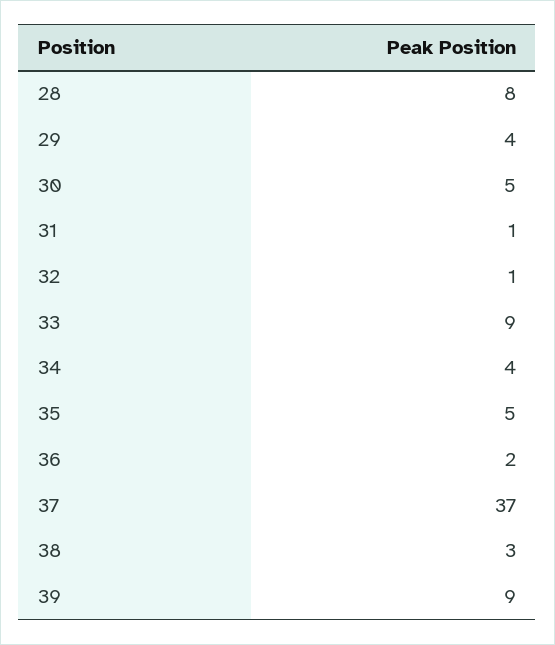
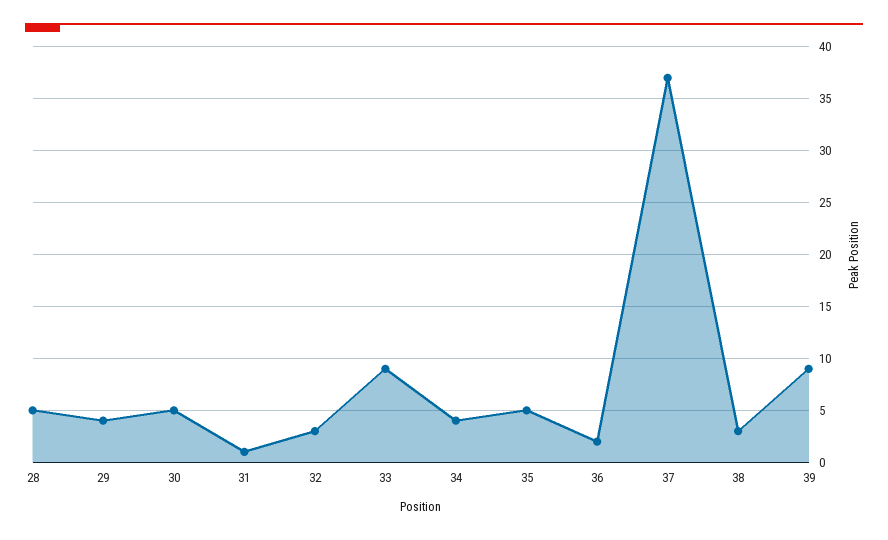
  {
-   "28": 8,
+   "28": 5,
    "29": 4,
    "30": 5,
    "31": 1,
-   "32": 1,
+   "32": 3,
    "33": 9,
    "34": 4,
    "35": 5,
    "36": 2,
    "37": 37,
    "38": 3,
    "39": 9
  }

